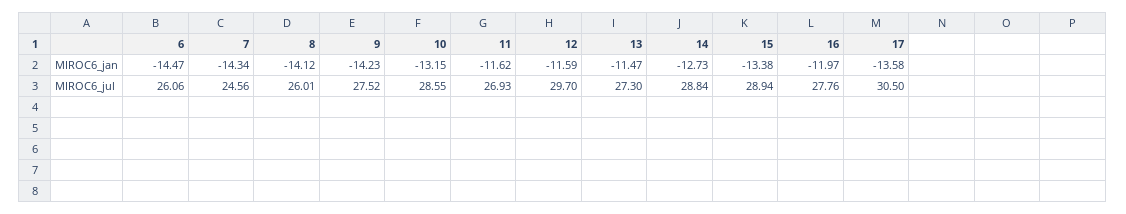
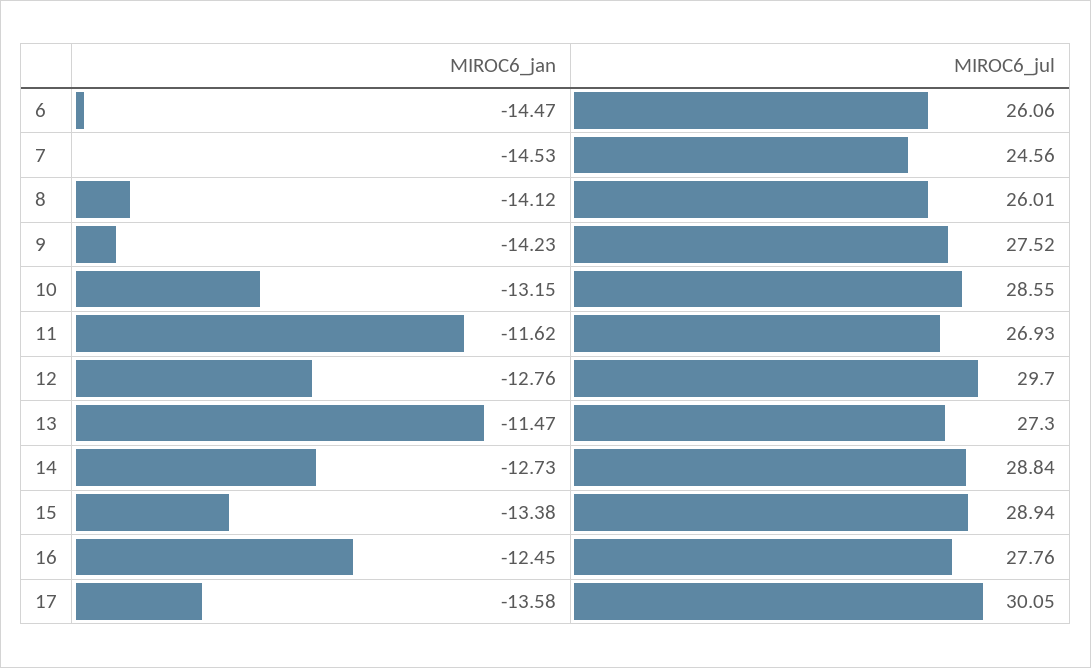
  {
    "6": {
      "MIROC6_jan": -14.47,
      "MIROC6_jul": 26.06
    },
    "7": {
-     "MIROC6_jan": -14.34,
+     "MIROC6_jan": -14.53,
      "MIROC6_jul": 24.56
    },
    "8": {
      "MIROC6_jan": -14.12,
      "MIROC6_jul": 26.01
    },
    "9": {
      "MIROC6_jan": -14.23,
      "MIROC6_jul": 27.52
    },
    "10": {
      "MIROC6_jan": -13.15,
      "MIROC6_jul": 28.55
    },
    "11": {
      "MIROC6_jan": -11.62,
      "MIROC6_jul": 26.93
    },
    "12": {
-     "MIROC6_jan": -11.59,
+     "MIROC6_jan": -12.76,
      "MIROC6_jul": 29.7
    },
    "13": {
      "MIROC6_jan": -11.47,
      "MIROC6_jul": 27.3
    },
    "14": {
      "MIROC6_jan": -12.73,
      "MIROC6_jul": 28.84
    },
    "15": {
      "MIROC6_jan": -13.38,
      "MIROC6_jul": 28.94
    },
    "16": {
-     "MIROC6_jan": -11.97,
+     "MIROC6_jan": -12.45,
      "MIROC6_jul": 27.76
    },
    "17": {
      "MIROC6_jan": -13.58,
-     "MIROC6_jul": 30.5
+     "MIROC6_jul": 30.05
    }
  }

